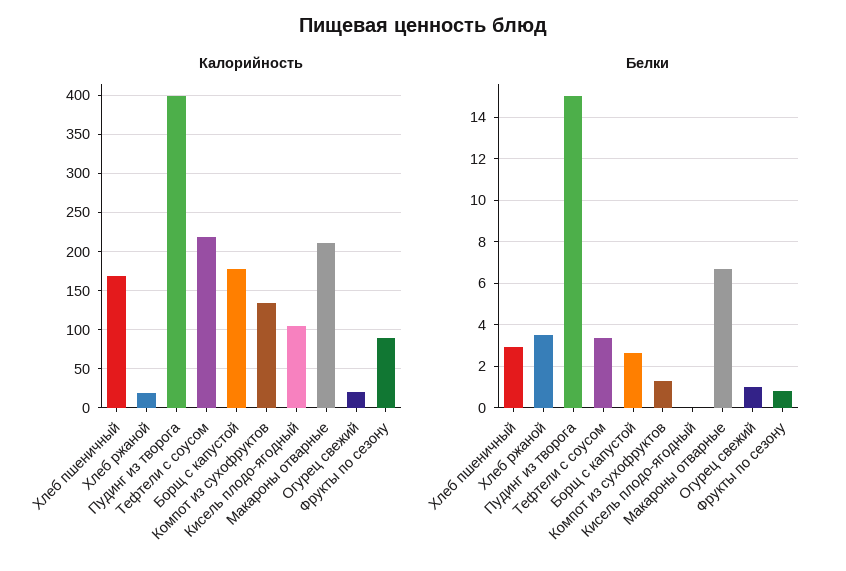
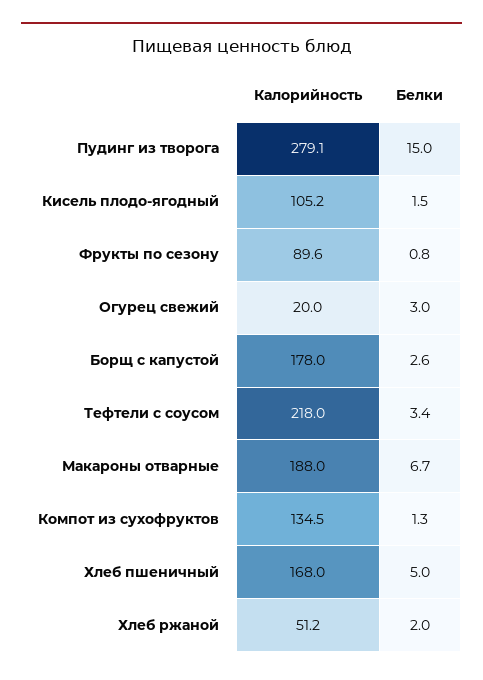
  {
    "Калорийность": {
      "Хлеб пшеничный": 168,
-     "Хлеб ржаной": 20,
+     "Хлеб ржаной": 51.2,
-     "Пудинг из творога": 400,
+     "Пудинг из творога": 279.1,
      "Тефтели с соусом": 218,
      "Борщ с капустой": 178,
      "Компот из сухофруктов": 134.5,
      "Кисель плодо-ягодный": 105.2,
-     "Макароны отварные": 210,
+     "Макароны отварные": 188,
      "Огурец свежий": 20,
      "Фрукты по сезону": 89.6
    },
    "Белки": {
-     "Хлеб пшеничный": 3,
+     "Хлеб пшеничный": 5,
-     "Хлеб ржаной": 3.5,
+     "Хлеб ржаной": 2,
      "Пудинг из творога": 15,
      "Тефтели с соусом": 3.4,
      "Борщ с капустой": 2.6,
      "Компот из сухофруктов": 1.3,
-     "Кисель плодо-ягодный": 0,
+     "Кисель плодо-ягодный": 1.5,
      "Макароны отварные": 6.7,
-     "Огурец свежий": 1,
+     "Огурец свежий": 3,
      "Фрукты по сезону": 0.8
    }
  }

